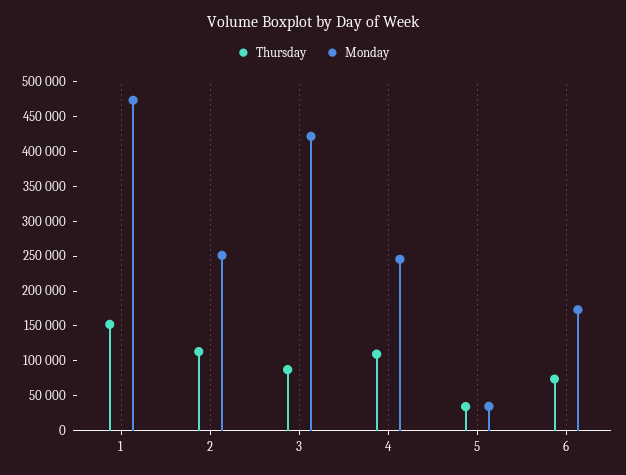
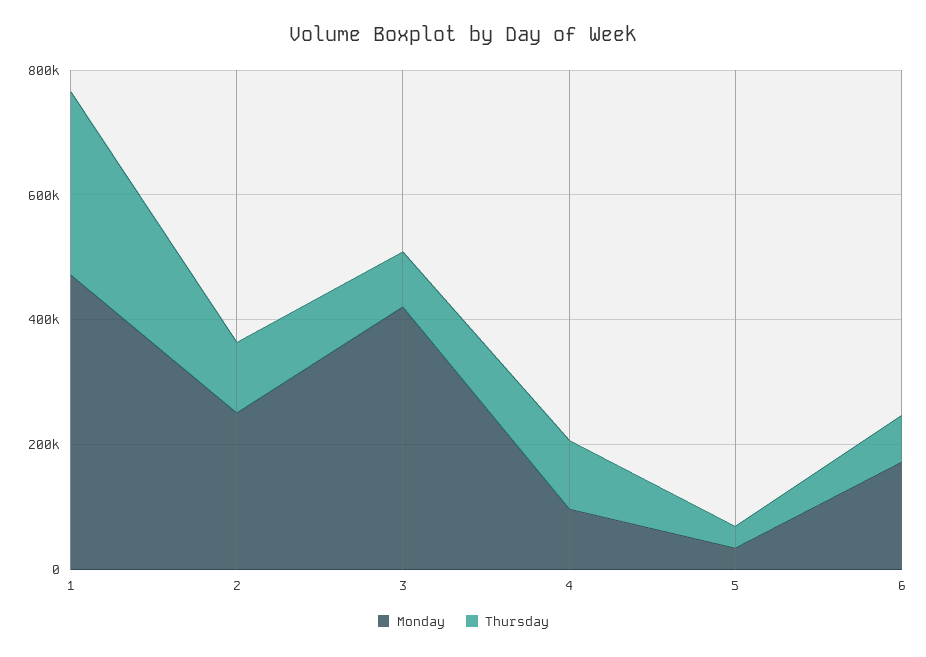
  {
    "Thursday": {
-     "1": 150000,
+     "1": 300000,
      "2": 125000,
      "3": 100000,
      "4": 100000,
      "5": 25000,
      "6": 75000
    },
    "Monday": {
      "1": 475000,
      "2": 250000,
      "3": 425000,
-     "4": 250000,
+     "4": 100000,
      "5": 25000,
      "6": 175000
    }
  }

